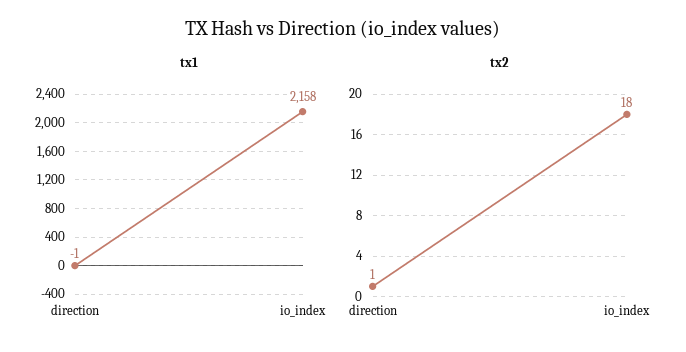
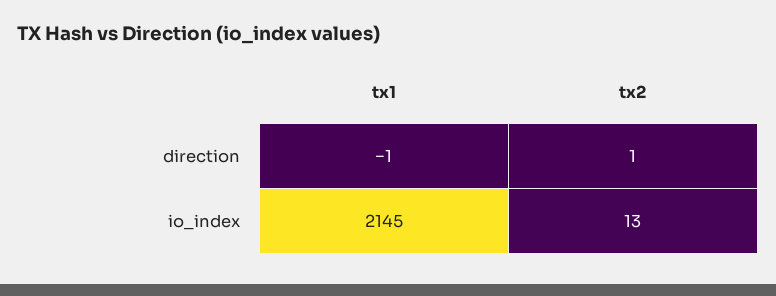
  {
    "tx1": {
      "direction": -1,
-     "io_index": 2158
+     "io_index": 2145
    },
    "tx2": {
      "direction": 1,
-     "io_index": 18
+     "io_index": 13
    }
  }

